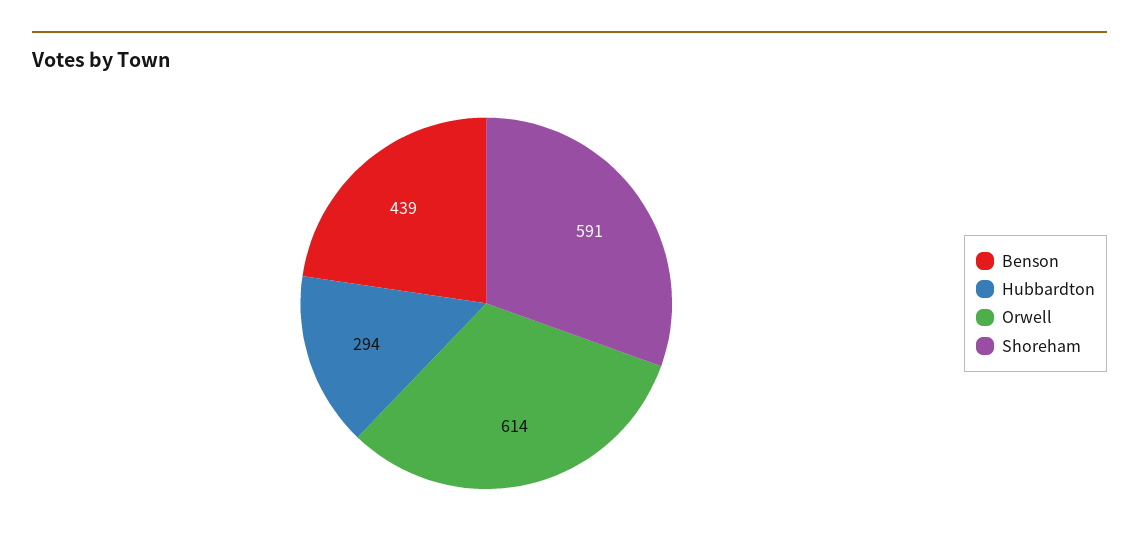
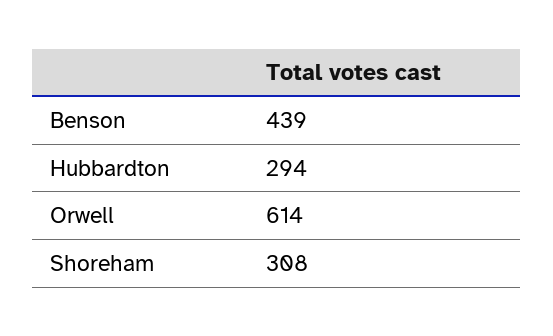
  {
    "Benson": 439,
    "Hubbardton": 294,
    "Orwell": 614,
-   "Shoreham": 591
+   "Shoreham": 308
  }

